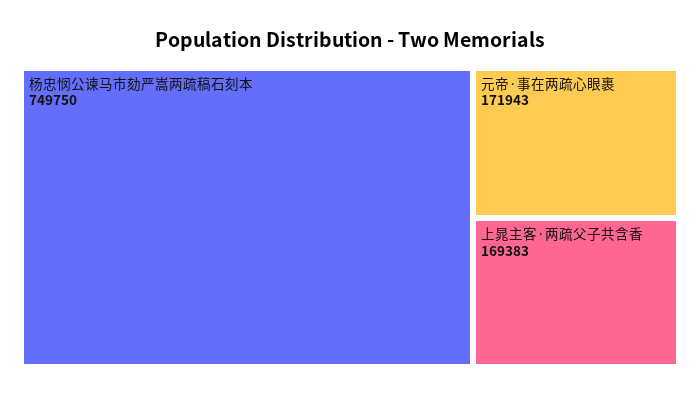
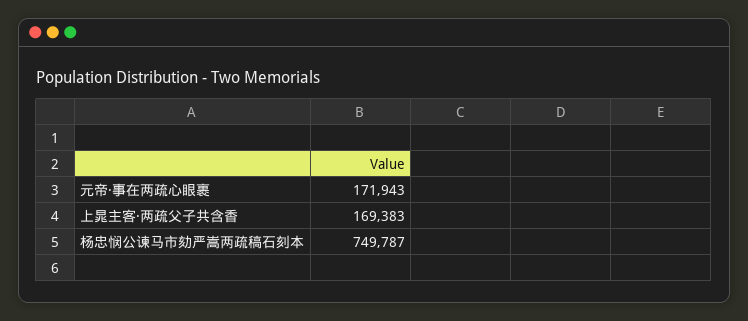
  {
-   "杨忠悯公谏马市劾严嵩两疏稿石刻本": 749750,
+   "杨忠悯公谏马市劾严嵩两疏稿石刻本": 749787,
    "元帝·事在两疏心眼裹": 171943,
    "上晁主客·两疏父子共含香": 169383
  }

